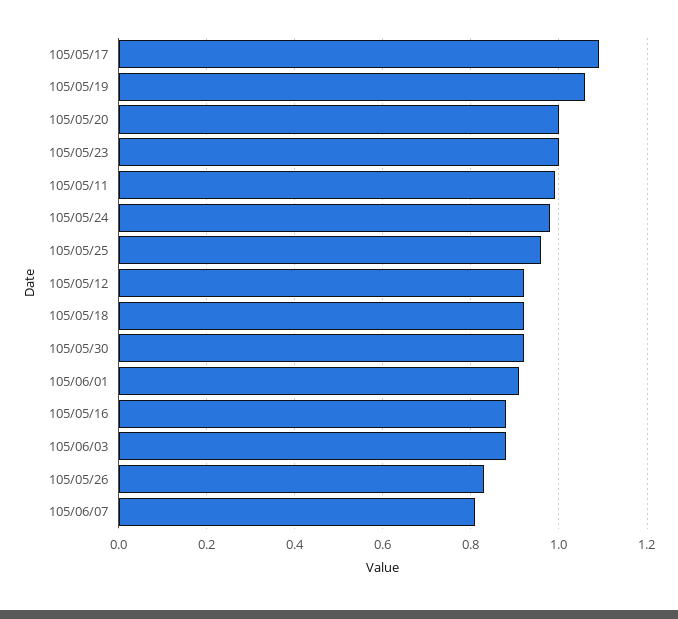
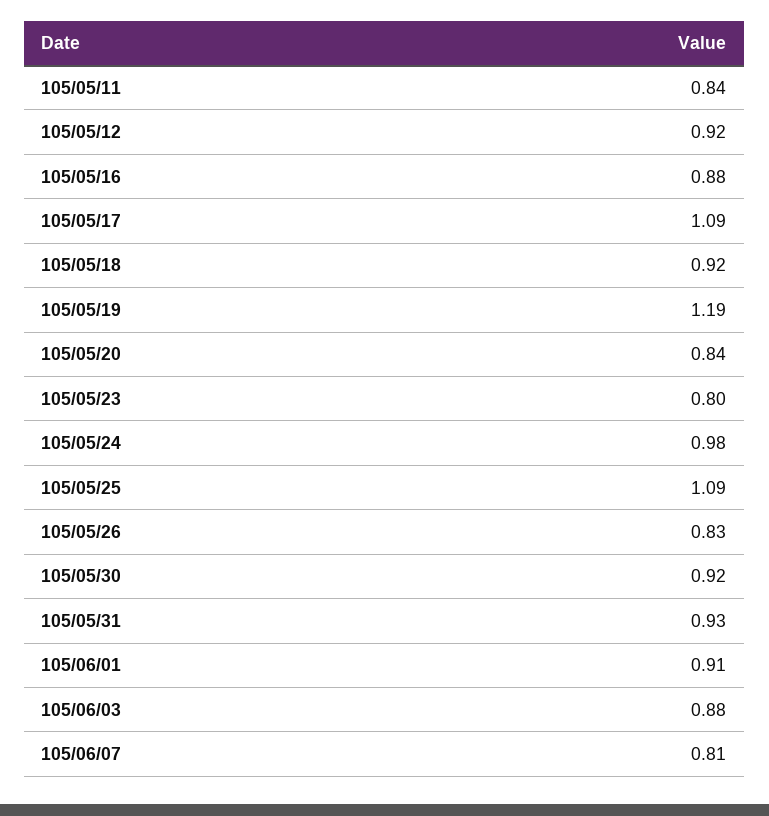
  {
    "105/05/17": 1.09,
-   "105/05/19": 1.05,
+   "105/05/19": 1.19,
-   "105/05/20": 1,
+   "105/05/20": 0.84,
-   "105/05/23": 1,
+   "105/05/23": 0.8,
-   "105/05/11": 1,
+   "105/05/11": 0.84,
    "105/05/24": 0.98,
-   "105/05/25": 0.95,
+   "105/05/25": 1.09,
    "105/05/12": 0.92,
    "105/05/18": 0.92,
    "105/05/30": 0.92,
    "105/06/01": 0.91,
    "105/05/16": 0.88,
    "105/06/03": 0.88,
    "105/05/26": 0.83,
-   "105/06/07": 0.81
+   "105/06/07": 0.81,
+   "105/05/31": 0.93
  }

